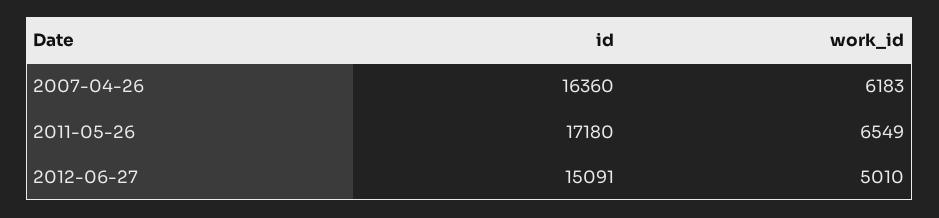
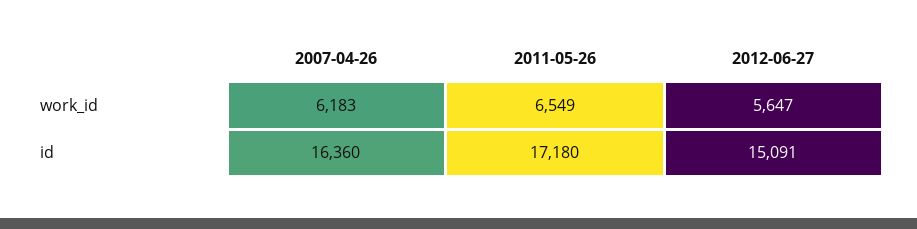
  {
    "id": {
      "2007-04-26": 16360,
      "2011-05-26": 17180,
      "2012-06-27": 15091
    },
    "work_id": {
      "2007-04-26": 6183,
      "2011-05-26": 6549,
-     "2012-06-27": 5010
+     "2012-06-27": 5647
    }
  }

